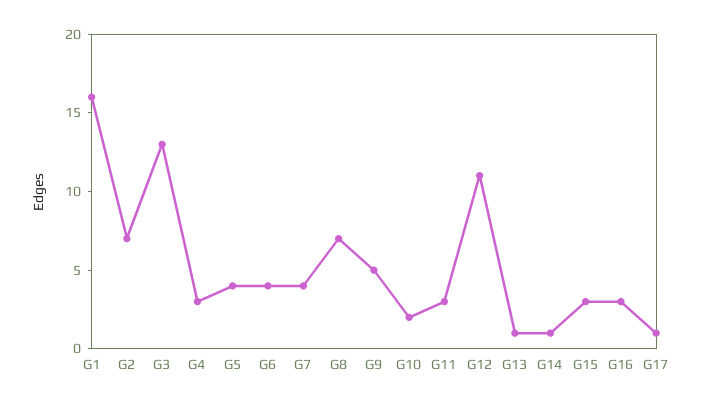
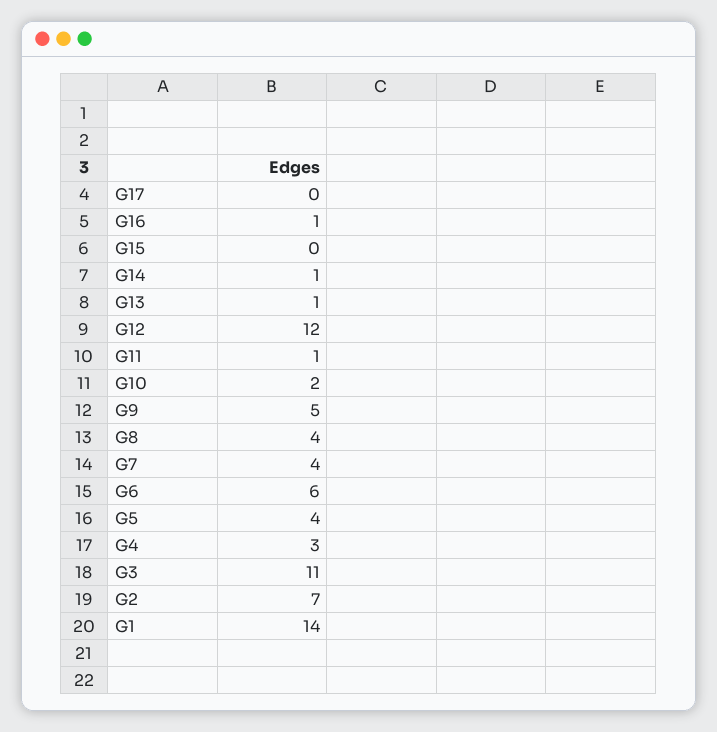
  {
-   "G1": 16,
+   "G1": 14,
    "G2": 7,
-   "G3": 13,
+   "G3": 11,
    "G4": 3,
    "G5": 4,
-   "G6": 4,
+   "G6": 6,
    "G7": 4,
-   "G8": 7,
+   "G8": 4,
    "G9": 5,
    "G10": 2,
-   "G11": 3,
+   "G11": 1,
-   "G12": 11,
+   "G12": 12,
    "G13": 1,
    "G14": 1,
-   "G15": 3,
+   "G15": 0,
-   "G16": 3,
+   "G16": 1,
-   "G17": 1
+   "G17": 0
  }

